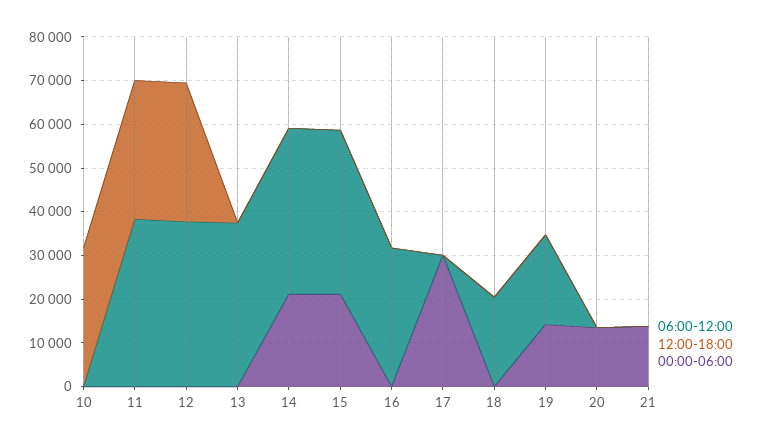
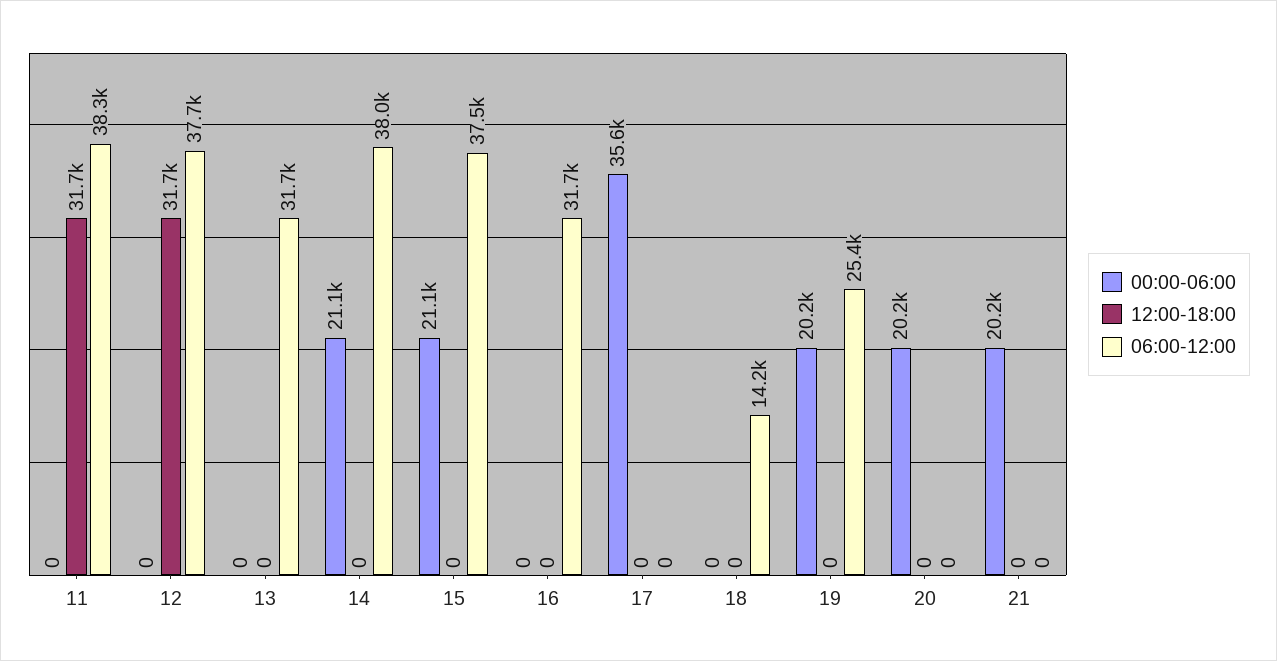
  {
    "06:00-12:00": {
-     "10": 0,
      "11": 38300,
      "12": 37700,
-     "13": 38000,
+     "13": 31700,
      "14": 38000,
      "15": 37500,
      "16": 31700,
      "17": 0,
-     "18": 20000,
+     "18": 14200,
-     "19": 20000,
+     "19": 25400,
      "20": 0,
      "21": 0
    },
    "12:00-18:00": {
-     "10": 32000,
      "11": 31700,
      "12": 31700,
      "13": 0,
      "14": 0,
      "15": 0,
      "16": 0,
      "17": 0,
      "18": 0,
      "19": 0,
      "20": 0,
      "21": 0
    },
    "00:00-06:00": {
-     "10": 0,
      "11": 0,
      "12": 0,
      "13": 0,
      "14": 21100,
      "15": 21100,
      "16": 0,
-     "17": 30000,
+     "17": 35600,
      "18": 0,
-     "19": 14000,
+     "19": 20200,
-     "20": 14000,
+     "20": 20200,
-     "21": 14000
+     "21": 20200
    }
  }

